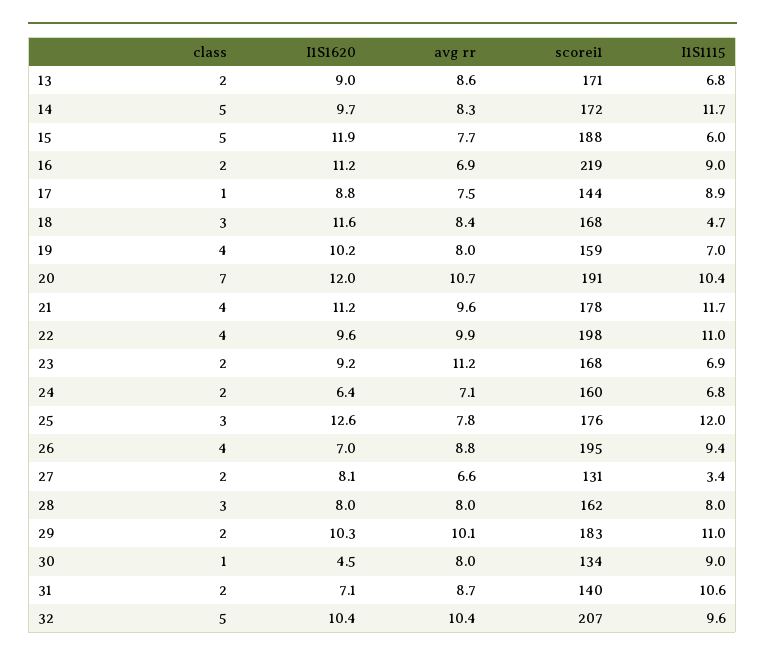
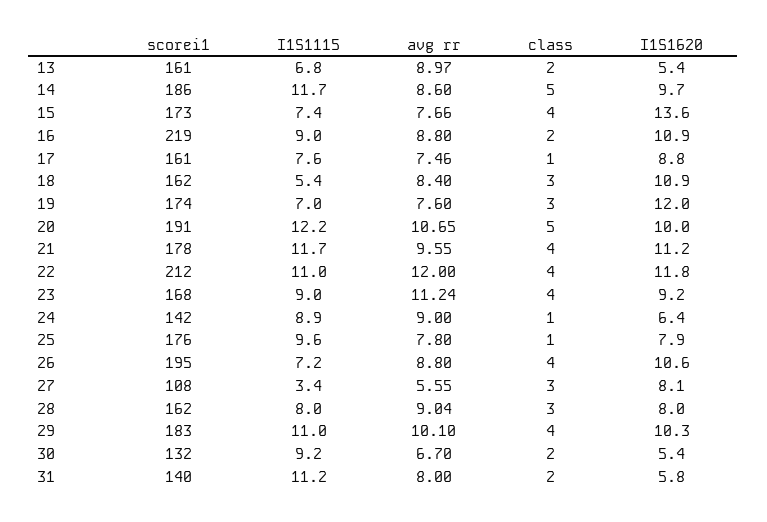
  {
    "class": {
      "13": 2,
      "14": 5,
-     "15": 5,
+     "15": 4,
      "16": 2,
      "17": 1,
      "18": 3,
-     "19": 4,
+     "19": 3,
-     "20": 7,
+     "20": 5,
      "21": 4,
      "22": 4,
-     "23": 2,
+     "23": 4,
-     "24": 2,
+     "24": 1,
-     "25": 3,
+     "25": 1,
      "26": 4,
-     "27": 2,
+     "27": 3,
      "28": 3,
-     "29": 2,
+     "29": 4,
-     "30": 1,
+     "30": 2,
-     "31": 2,
+     "31": 2
-     "32": 5
    },
    "I1S1620": {
-     "13": 9,
+     "13": 5.4,
      "14": 9.7,
-     "15": 11.9,
+     "15": 13.6,
-     "16": 11.2,
+     "16": 10.9,
      "17": 8.8,
-     "18": 11.6,
+     "18": 10.9,
-     "19": 10.2,
+     "19": 12,
-     "20": 12,
+     "20": 10,
      "21": 11.2,
-     "22": 9.6,
+     "22": 11.8,
      "23": 9.2,
      "24": 6.4,
-     "25": 12.6,
+     "25": 7.9,
-     "26": 7,
+     "26": 10.6,
      "27": 8.1,
      "28": 8,
      "29": 10.3,
-     "30": 4.5,
+     "30": 5.4,
-     "31": 7.1,
+     "31": 5.8
-     "32": 10.4
    },
    "avg rr": {
-     "13": 8.6,
+     "13": 8.97,
-     "14": 8.3,
+     "14": 8.6,
      "15": 7.66,
-     "16": 6.9,
+     "16": 8.8,
      "17": 7.46,
      "18": 8.4,
-     "19": 8,
+     "19": 7.6,
      "20": 10.65,
      "21": 9.55,
-     "22": 9.9,
+     "22": 12,
      "23": 11.24,
-     "24": 7.1,
+     "24": 9,
      "25": 7.8,
      "26": 8.8,
-     "27": 6.6,
+     "27": 5.55,
-     "28": 8,
+     "28": 9.04,
      "29": 10.1,
-     "30": 8,
+     "30": 6.7,
-     "31": 8.7,
+     "31": 8
-     "32": 10.4
    },
    "scorei1": {
-     "13": 171,
+     "13": 161,
-     "14": 172,
+     "14": 186,
-     "15": 188,
+     "15": 173,
      "16": 219,
-     "17": 144,
+     "17": 161,
-     "18": 168,
+     "18": 162,
-     "19": 159,
+     "19": 174,
      "20": 191,
      "21": 178,
-     "22": 198,
+     "22": 212,
      "23": 168,
-     "24": 160,
+     "24": 142,
      "25": 176,
      "26": 195,
-     "27": 131,
+     "27": 108,
      "28": 162,
      "29": 183,
-     "30": 134,
+     "30": 132,
-     "31": 140,
+     "31": 140
-     "32": 207
    },
    "I1S1115": {
      "13": 6.8,
      "14": 11.7,
-     "15": 6,
+     "15": 7.4,
      "16": 9,
-     "17": 8.9,
+     "17": 7.6,
-     "18": 4.7,
+     "18": 5.4,
      "19": 7,
-     "20": 10.4,
+     "20": 12.2,
      "21": 11.7,
      "22": 11,
-     "23": 6.9,
+     "23": 9,
-     "24": 6.8,
+     "24": 8.9,
-     "25": 12,
+     "25": 9.6,
-     "26": 9.4,
+     "26": 7.2,
      "27": 3.4,
      "28": 8,
      "29": 11,
-     "30": 9,
+     "30": 9.2,
-     "31": 10.6,
+     "31": 11.2
-     "32": 9.6
    }
  }

